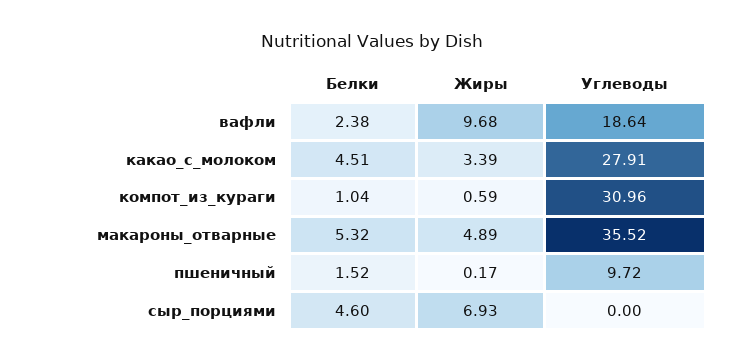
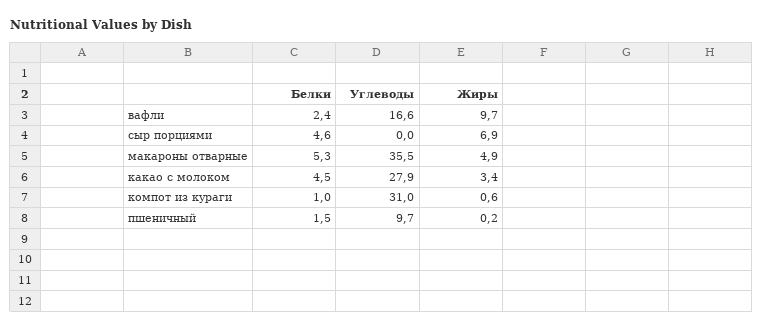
  {
    "Белки": {
      "вафли": 2.38,
      "какао_с_молоком": 4.51,
      "компот_из_кураги": 1.04,
      "макароны_отварные": 5.32,
      "пшеничный": 1.52,
      "сыр_порциями": 4.6
    },
    "Жиры": {
      "вафли": 9.68,
      "какао_с_молоком": 3.39,
      "компот_из_кураги": 0.59,
      "макароны_отварные": 4.89,
      "пшеничный": 0.17,
      "сыр_порциями": 6.93
    },
    "Углеводы": {
-     "вафли": 18.64,
+     "вафли": 16.6,
      "какао_с_молоком": 27.91,
      "компот_из_кураги": 30.96,
      "макароны_отварные": 35.52,
      "пшеничный": 9.72,
      "сыр_порциями": 0
    }
  }

